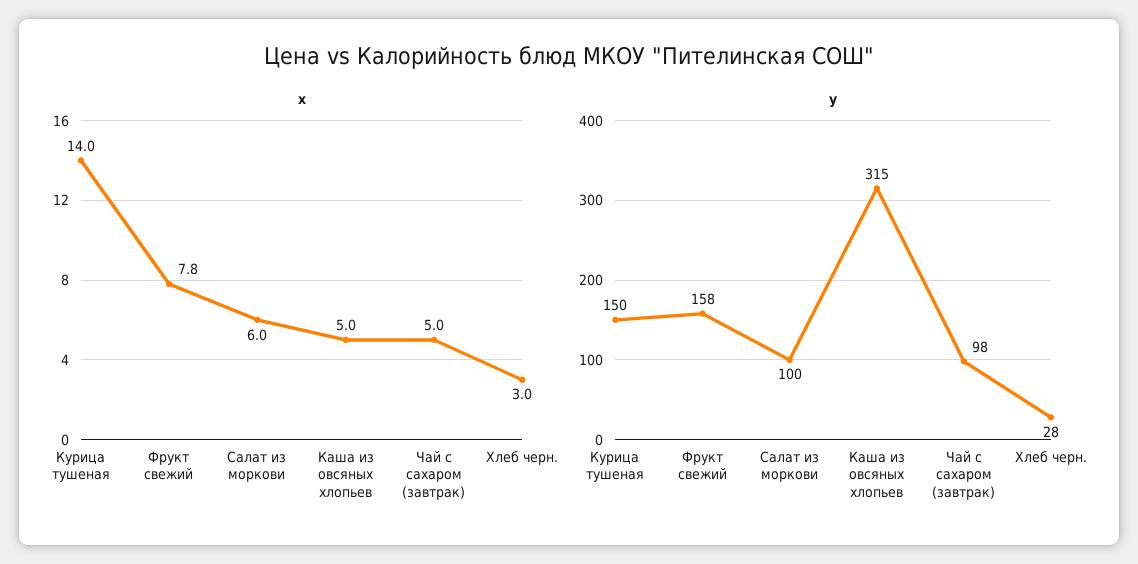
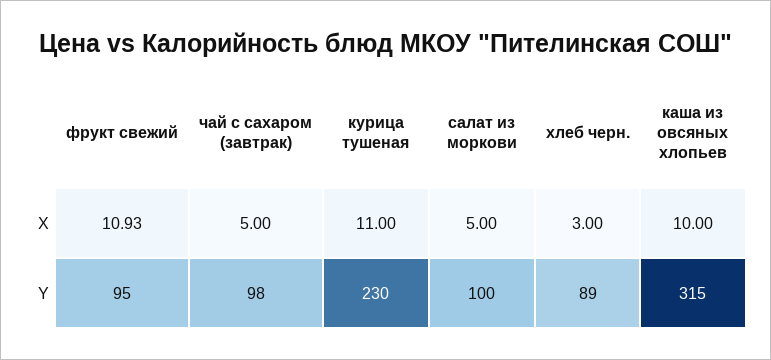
  {
    "x": {
-     "Курица тушеная": 14,
+     "Курица тушеная": 11,
-     "Фрукт свежий": 7.8,
+     "Фрукт свежий": 10.93,
-     "Салат из моркови": 6,
+     "Салат из моркови": 5,
-     "Каша из овсяных хлопьев": 5,
+     "Каша из овсяных хлопьев": 10,
      "Чай с сахаром (завтрак)": 5,
      "Хлеб черн.": 3
    },
    "y": {
-     "Курица тушеная": 150,
+     "Курица тушеная": 230,
-     "Фрукт свежий": 158,
+     "Фрукт свежий": 95,
      "Салат из моркови": 100,
      "Каша из овсяных хлопьев": 315,
      "Чай с сахаром (завтрак)": 98,
-     "Хлеб черн.": 28
+     "Хлеб черн.": 89
    }
  }

